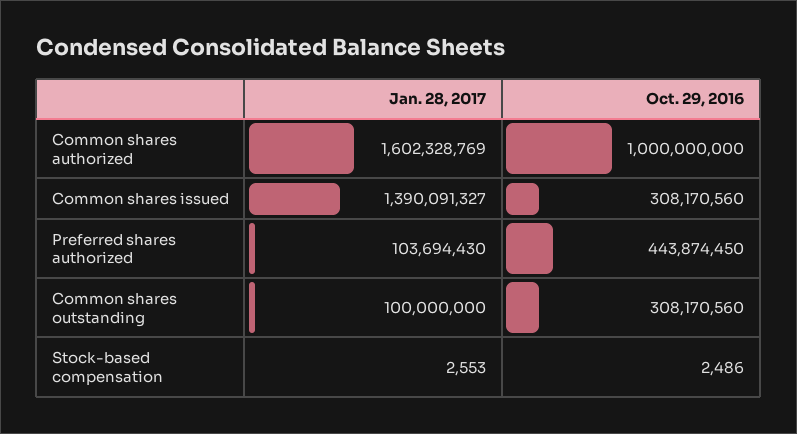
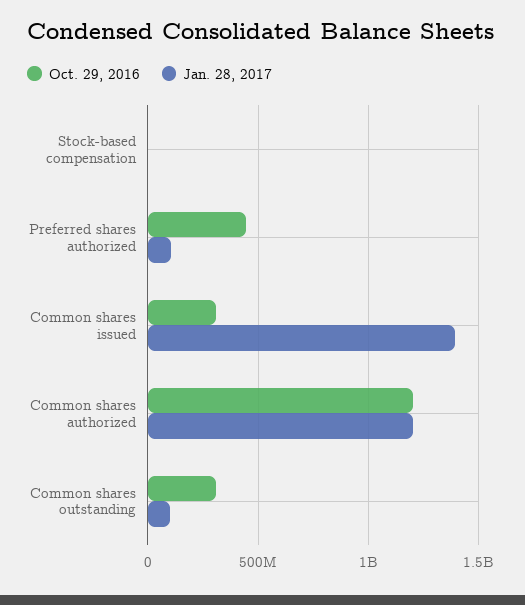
  {
    "Jan. 28, 2017": {
-     "Common shares authorized": 1602328769,
+     "Common shares authorized": 1200000000,
      "Common shares issued": 1390091327,
      "Preferred shares authorized": 103694430,
      "Common shares outstanding": 100000000,
      "Stock-based compensation": 2553
    },
    "Oct. 29, 2016": {
-     "Common shares authorized": 1000000000,
+     "Common shares authorized": 1200000000,
      "Common shares issued": 308170560,
      "Preferred shares authorized": 443874450,
      "Common shares outstanding": 308170560,
      "Stock-based compensation": 2486
    }
  }

